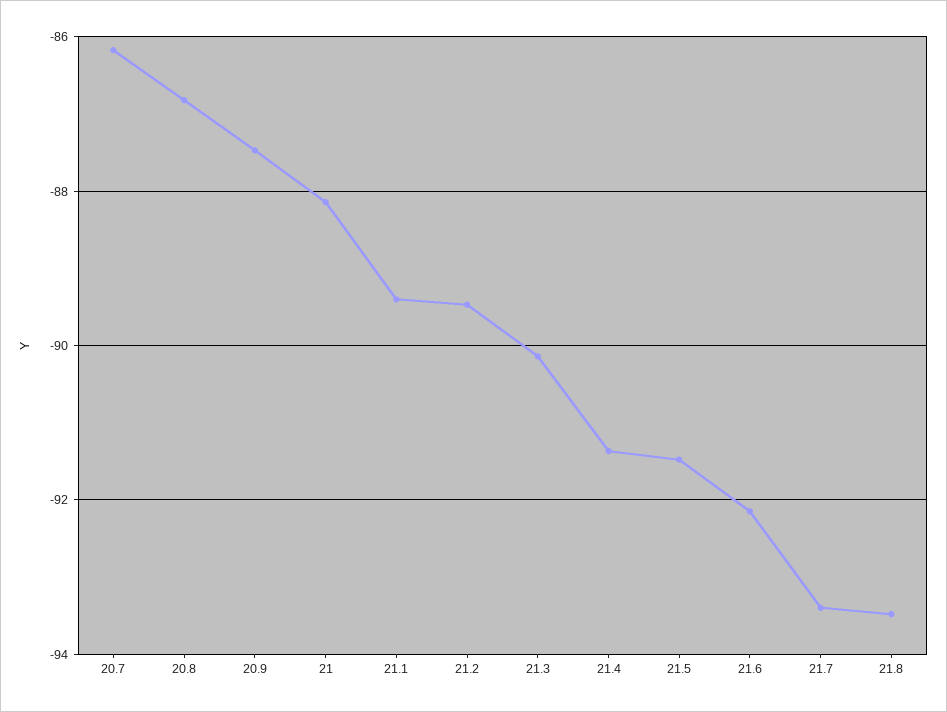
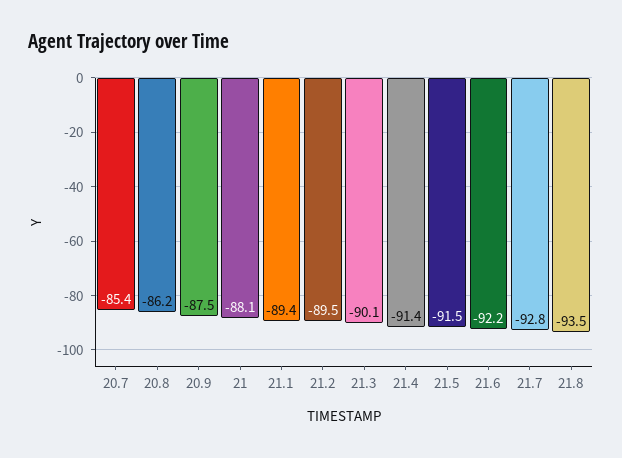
  {
-   "20.7": -86.2,
+   "20.7": -85.4,
-   "20.8": -86.8,
+   "20.8": -86.2,
    "20.9": -87.5,
    "21": -88.1,
    "21.1": -89.4,
    "21.2": -89.5,
    "21.3": -90.1,
    "21.4": -91.4,
    "21.5": -91.5,
    "21.6": -92.2,
-   "21.7": -93.4,
+   "21.7": -92.8,
    "21.8": -93.5
  }

